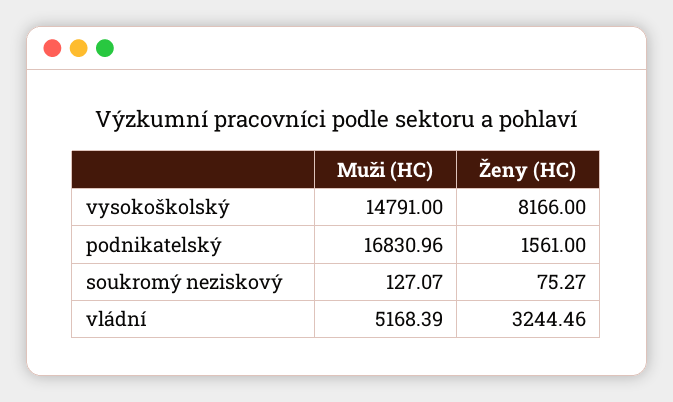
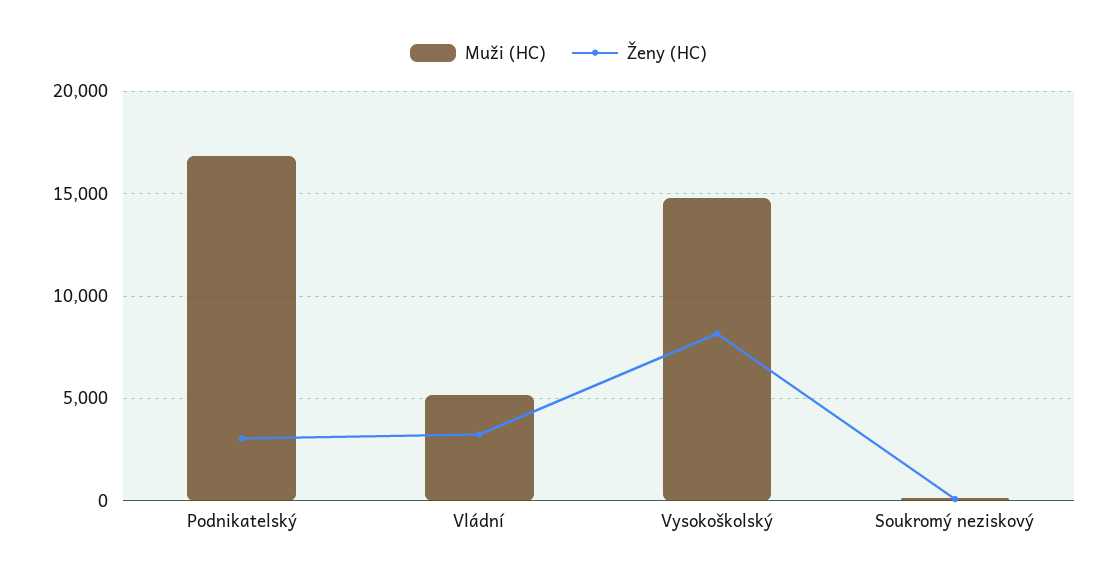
  {
    "Muži (HC)": {
      "vysokoškolský": 14791,
      "podnikatelský": 16830.96,
      "soukromý neziskový": 127.07,
      "vládní": 5168.39
    },
    "Ženy (HC)": {
      "vysokoškolský": 8166,
-     "podnikatelský": 1561,
+     "podnikatelský": 3000,
      "soukromý neziskový": 75.27,
      "vládní": 3244.46
    }
  }

